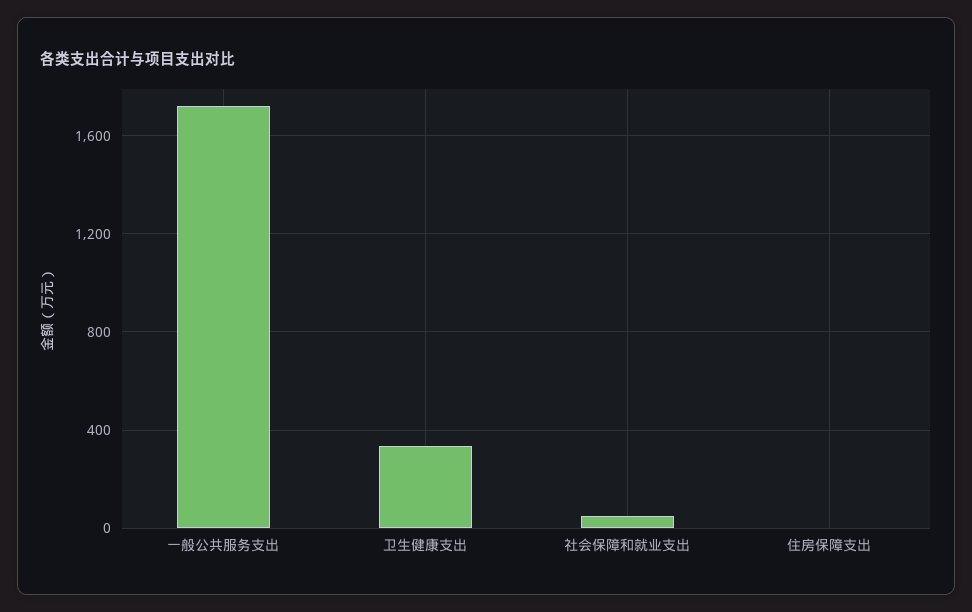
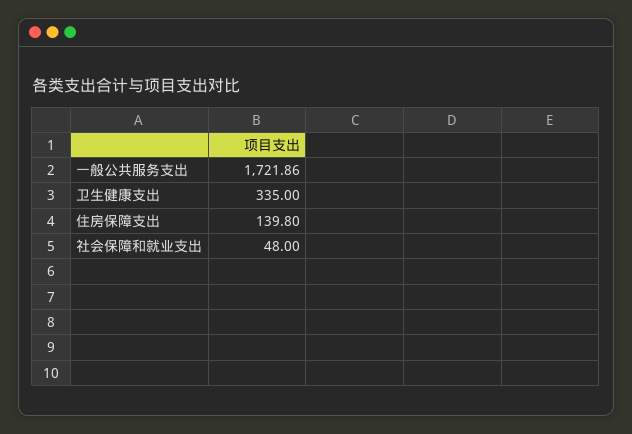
  {
    "一般公共服务支出": 1721.86,
    "卫生健康支出": 335,
    "社会保障和就业支出": 48,
-   "住房保障支出": 0
+   "住房保障支出": 139.8
  }

